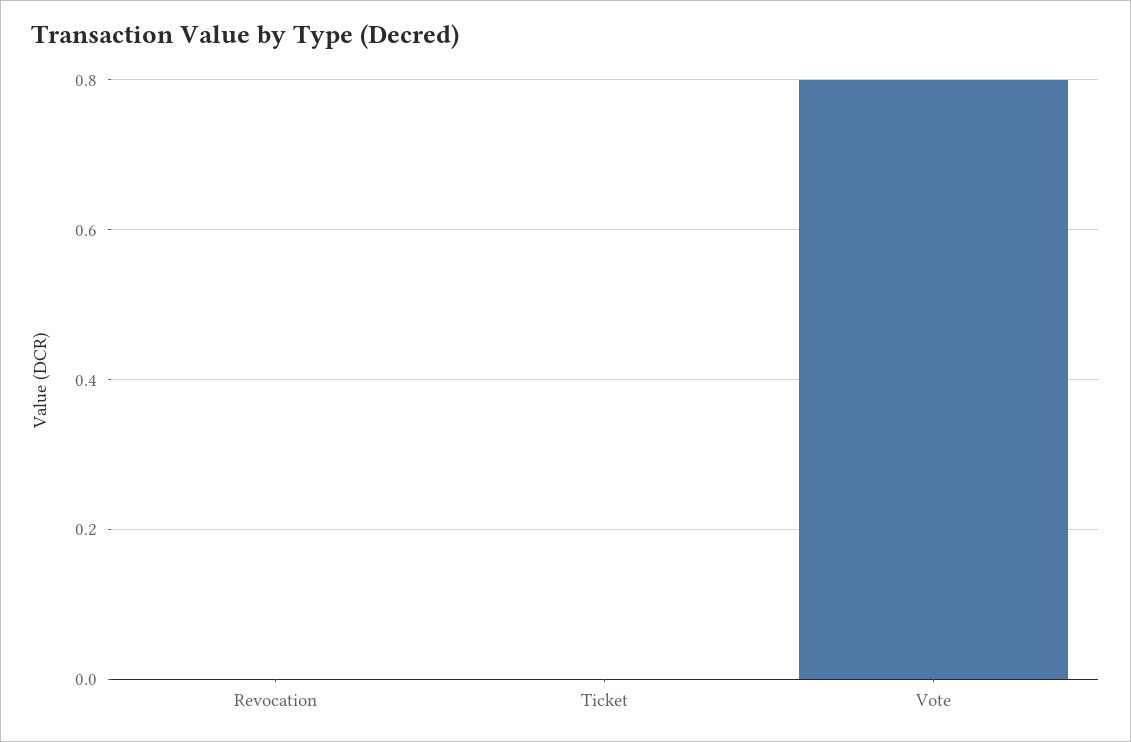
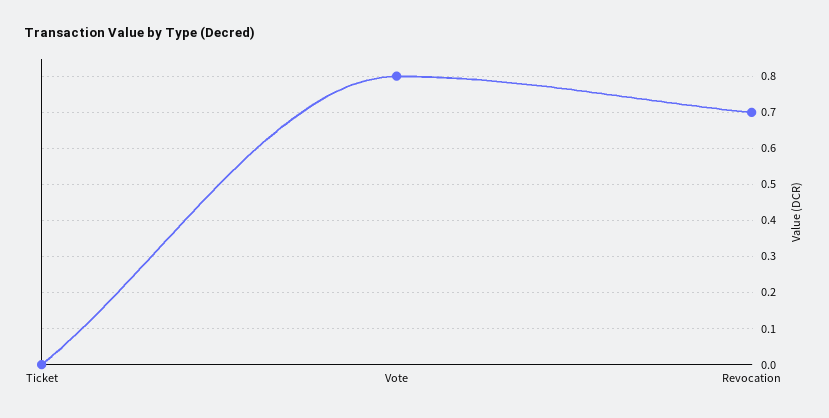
  {
-   "Revocation": 0,
+   "Revocation": 0.7,
    "Ticket": 0,
    "Vote": 0.8
  }

